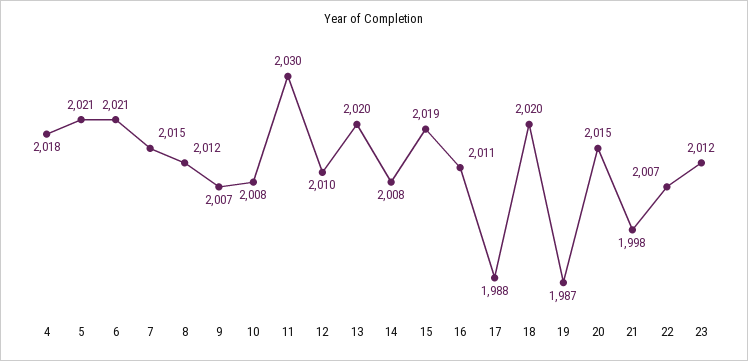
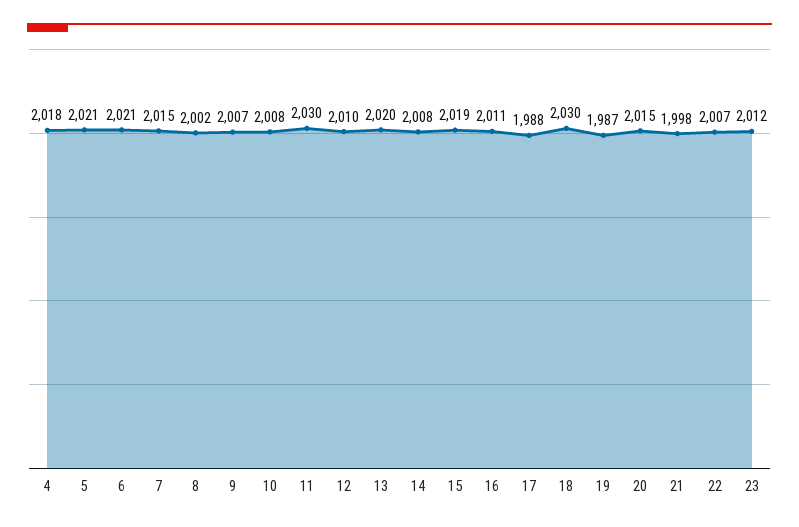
  {
    "4": 2018,
    "5": 2021,
    "6": 2021,
    "7": 2015,
-   "8": 2012,
+   "8": 2002,
    "9": 2007,
    "10": 2008,
    "11": 2030,
    "12": 2010,
    "13": 2020,
    "14": 2008,
    "15": 2019,
    "16": 2011,
    "17": 1988,
-   "18": 2020,
+   "18": 2030,
    "19": 1987,
    "20": 2015,
    "21": 1998,
    "22": 2007,
    "23": 2012
  }

